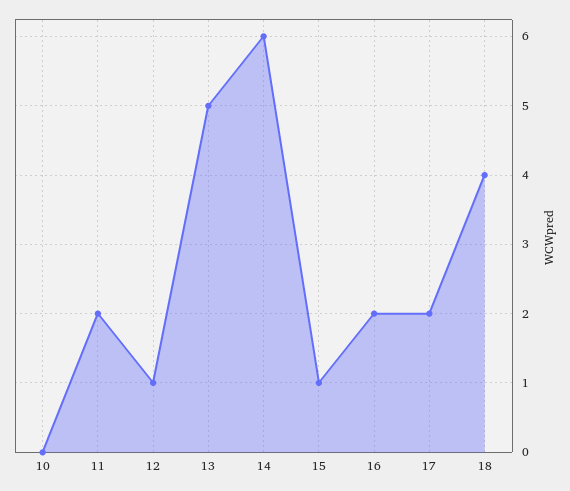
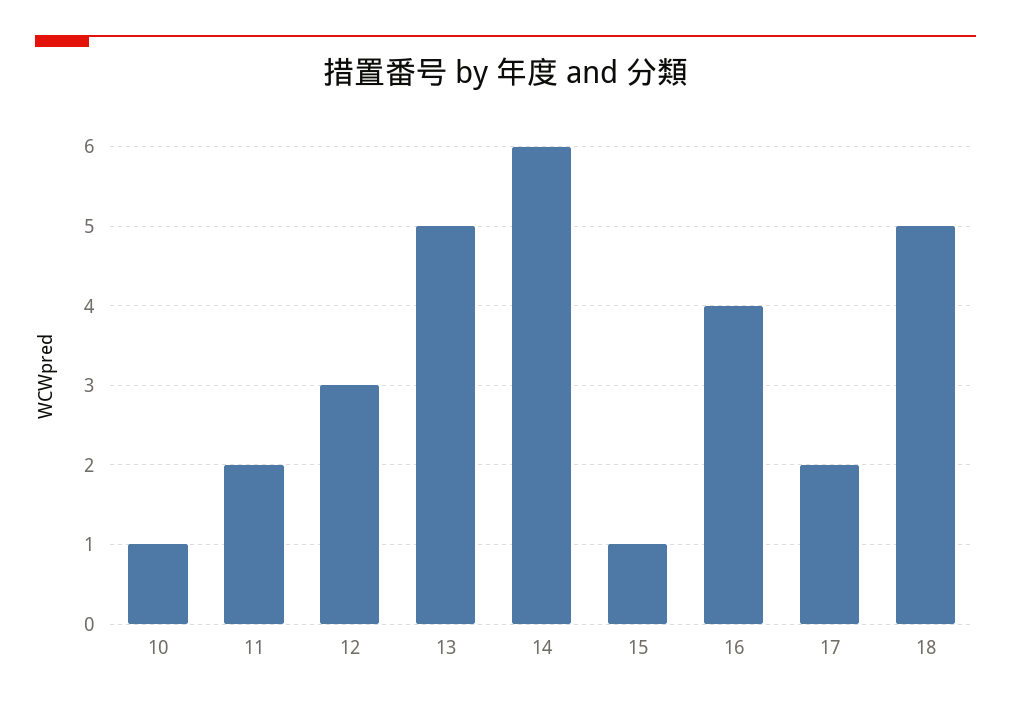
  {
-   "10": 0,
+   "10": 1,
    "11": 2,
-   "12": 1,
+   "12": 3,
    "13": 5,
    "14": 6,
    "15": 1,
-   "16": 2,
+   "16": 4,
    "17": 2,
-   "18": 4
+   "18": 5
  }

